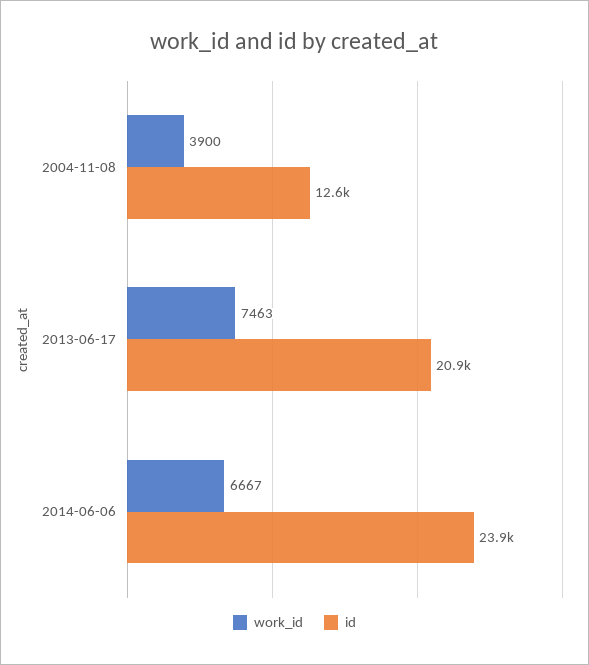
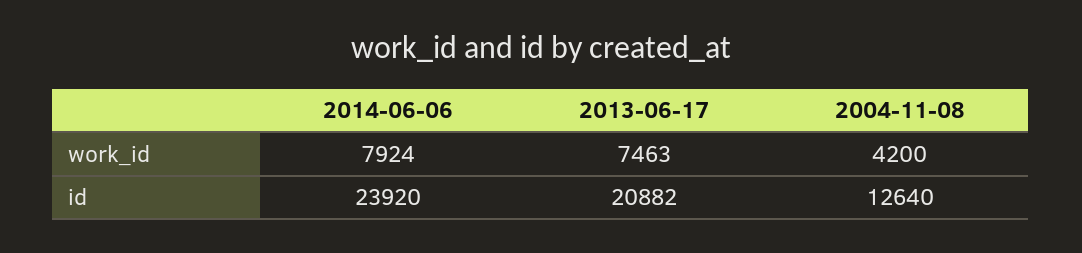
  {
    "work_id": {
-     "2004-11-08": 3900,
+     "2004-11-08": 4200,
      "2013-06-17": 7463,
-     "2014-06-06": 6667
+     "2014-06-06": 7924
    },
    "id": {
      "2004-11-08": 12640,
      "2013-06-17": 20882,
      "2014-06-06": 23920
    }
  }

